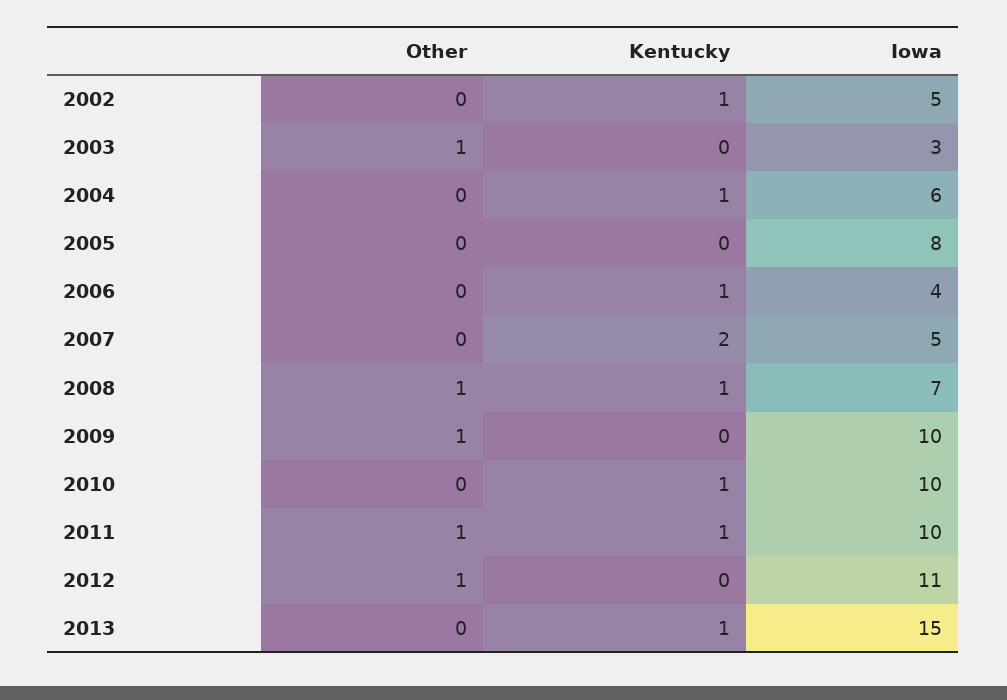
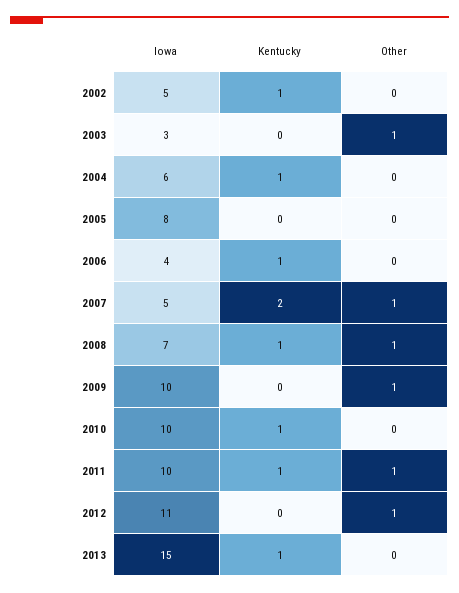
  {
    "Other": {
      "2002": 0,
      "2003": 1,
      "2004": 0,
      "2005": 0,
      "2006": 0,
-     "2007": 0,
+     "2007": 1,
      "2008": 1,
      "2009": 1,
      "2010": 0,
      "2011": 1,
      "2012": 1,
      "2013": 0
    },
    "Kentucky": {
      "2002": 1,
      "2003": 0,
      "2004": 1,
      "2005": 0,
      "2006": 1,
      "2007": 2,
      "2008": 1,
      "2009": 0,
      "2010": 1,
      "2011": 1,
      "2012": 0,
      "2013": 1
    },
    "Iowa": {
      "2002": 5,
      "2003": 3,
      "2004": 6,
      "2005": 8,
      "2006": 4,
      "2007": 5,
      "2008": 7,
      "2009": 10,
      "2010": 10,
      "2011": 10,
      "2012": 11,
      "2013": 15
    }
  }

